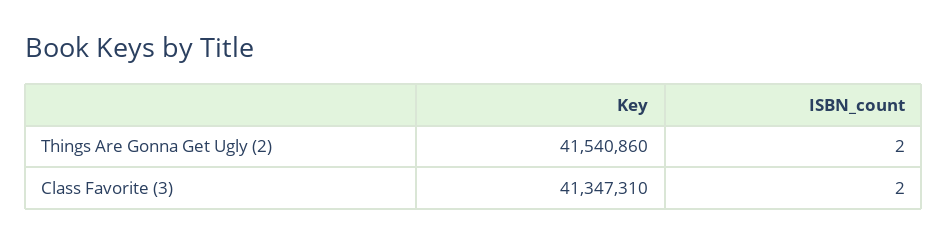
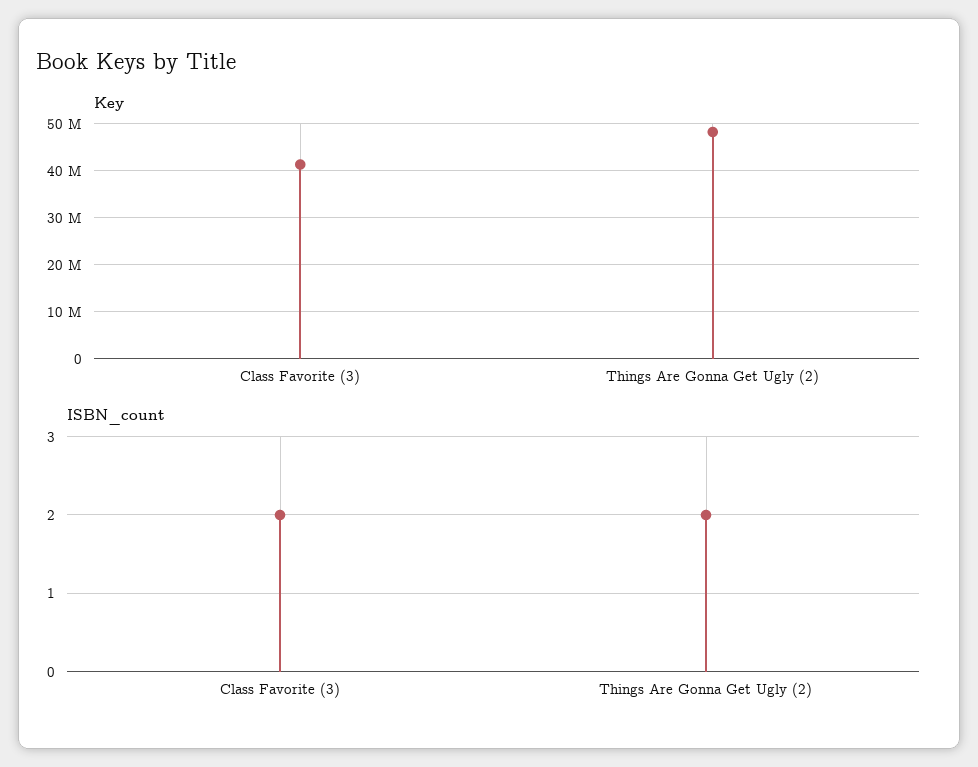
  {
    "Key": {
-     "Things Are Gonna Get Ugly (2)": 41540860,
+     "Things Are Gonna Get Ugly (2)": 48000000,
      "Class Favorite (3)": 41347310
    },
    "ISBN_count": {
      "Things Are Gonna Get Ugly (2)": 2,
      "Class Favorite (3)": 2
    }
  }

